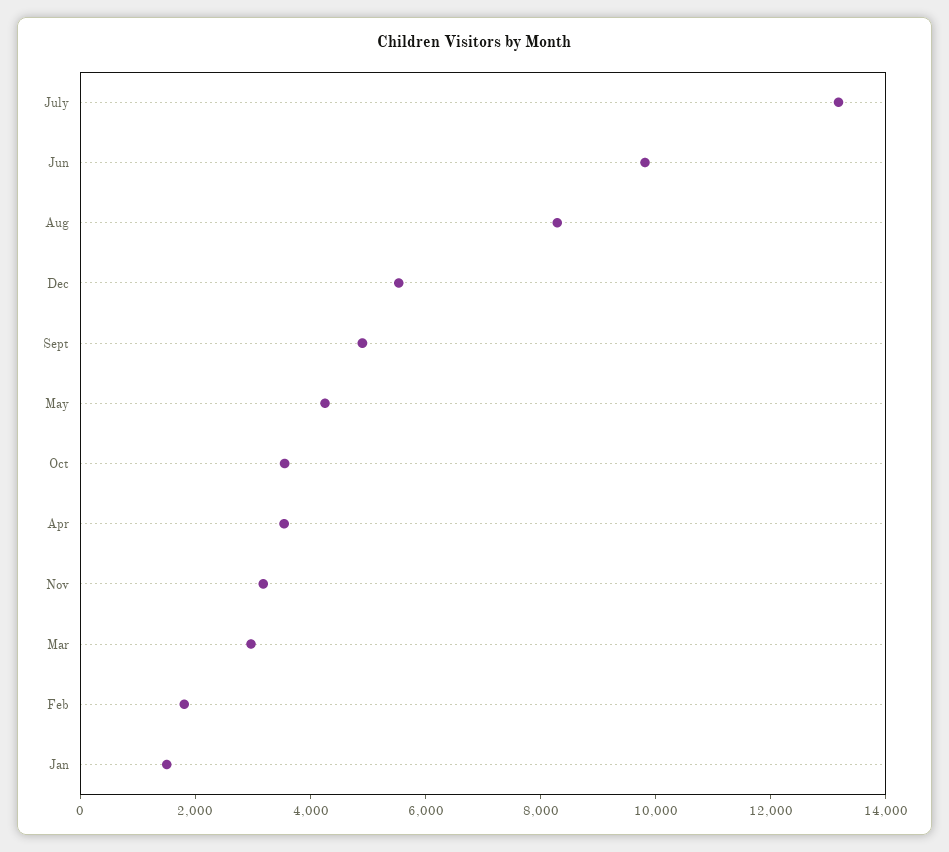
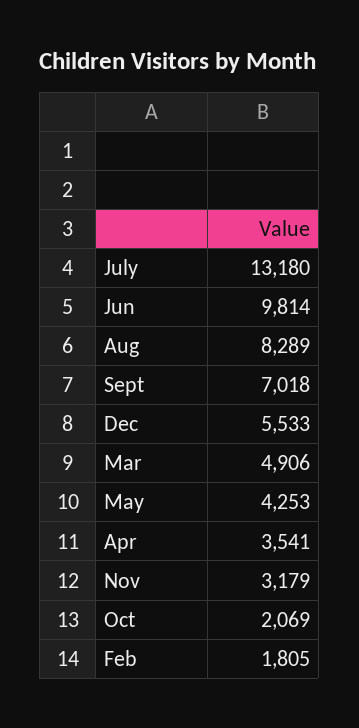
  {
    "July": 13180,
    "Jun": 9814,
    "Aug": 8289,
    "Dec": 5533,
-   "Sept": 5000,
+   "Sept": 7018,
    "May": 4253,
-   "Oct": 3500,
+   "Oct": 2069,
    "Apr": 3541,
    "Nov": 3179,
-   "Mar": 3000,
+   "Mar": 4906,
-   "Feb": 1805,
+   "Feb": 1805
-   "Jan": 1500
  }

